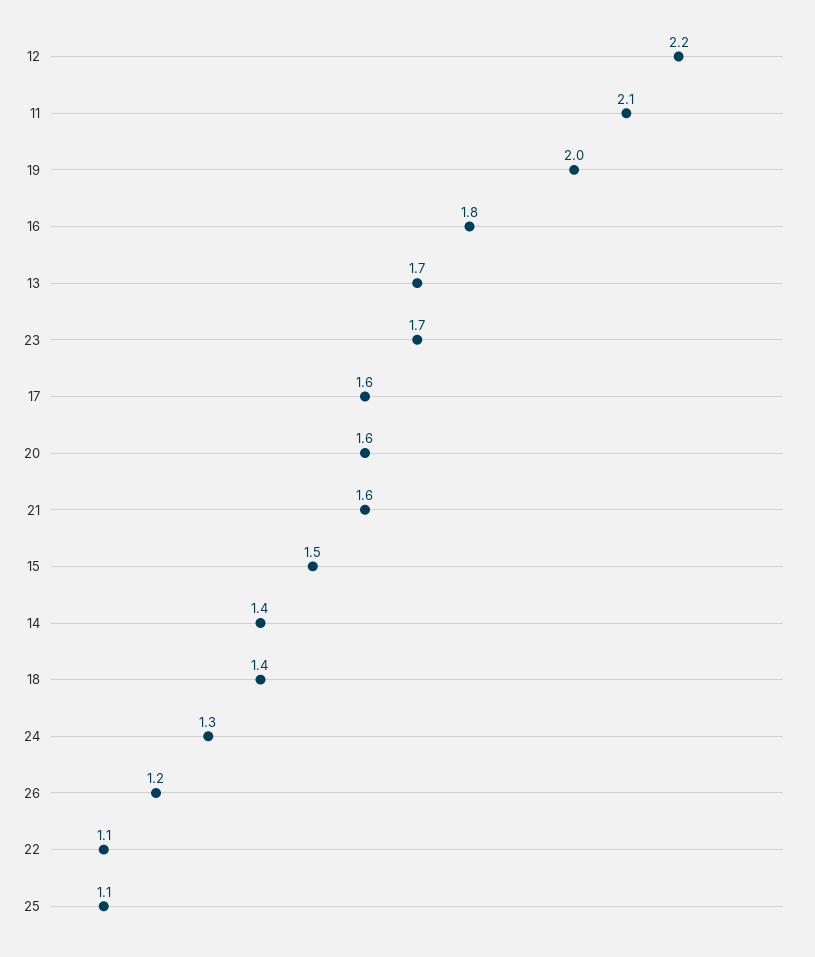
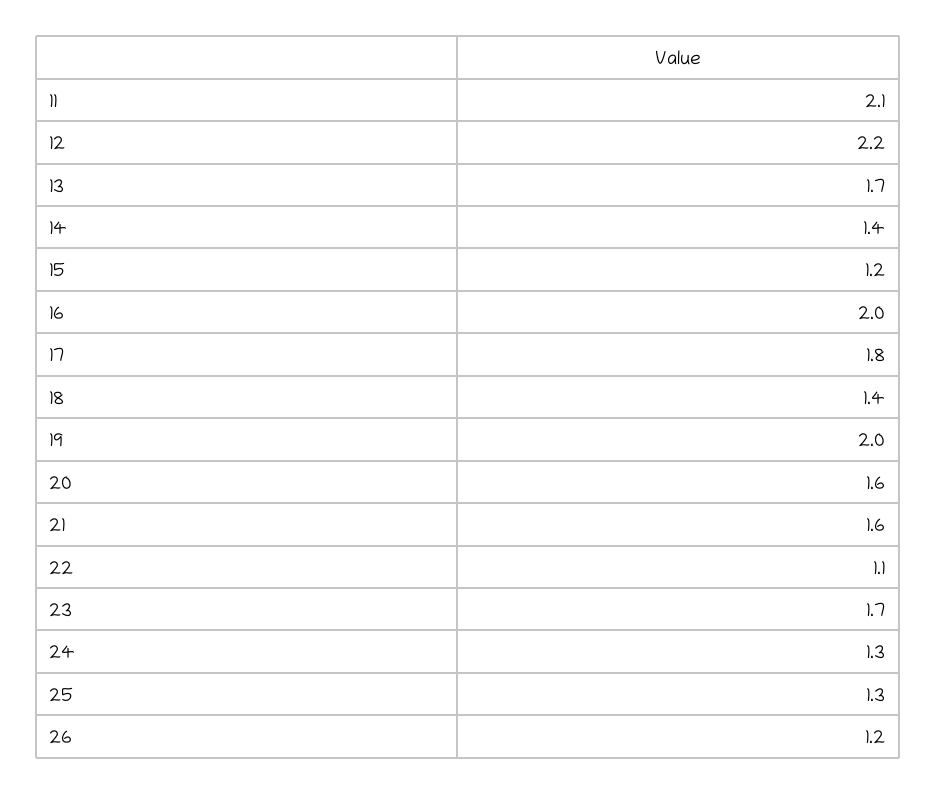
  {
    "12": 2.2,
    "11": 2.1,
    "19": 2,
-   "16": 1.8,
+   "16": 2,
    "13": 1.7,
    "23": 1.7,
-   "17": 1.6,
+   "17": 1.8,
    "20": 1.6,
    "21": 1.6,
-   "15": 1.5,
+   "15": 1.2,
    "14": 1.4,
    "18": 1.4,
    "24": 1.3,
    "26": 1.2,
    "22": 1.1,
-   "25": 1.1
+   "25": 1.3
  }

